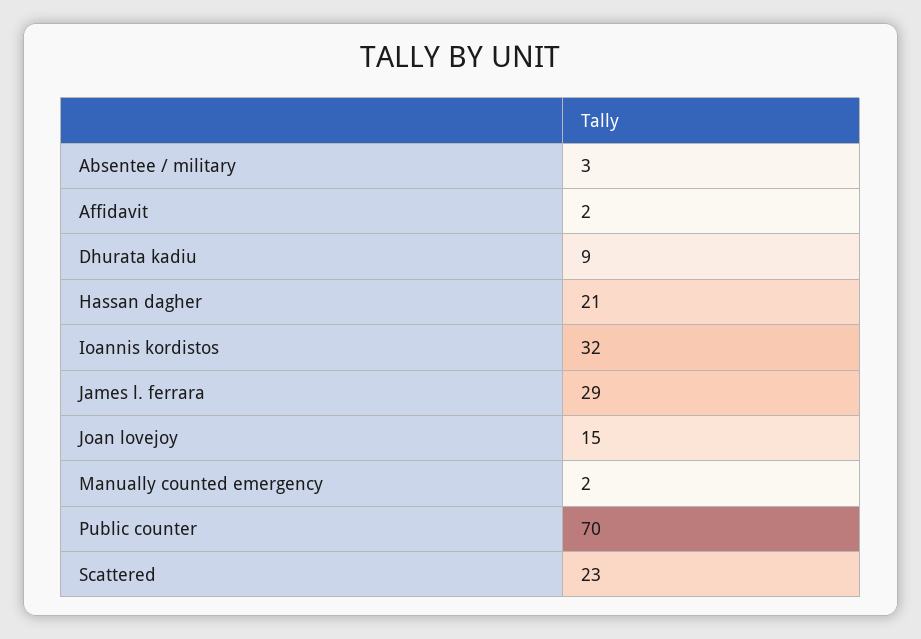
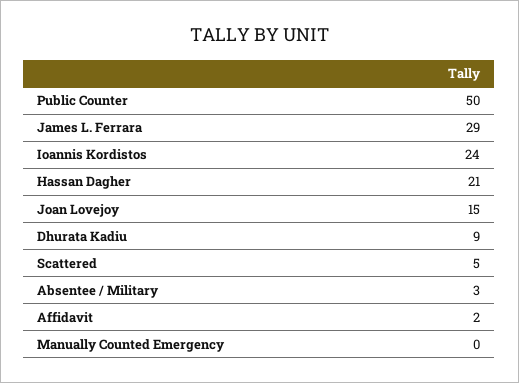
  {
    "Absentee / military": 3,
    "Affidavit": 2,
    "Dhurata kadiu": 9,
    "Hassan dagher": 21,
-   "Ioannis kordistos": 32,
+   "Ioannis kordistos": 24,
    "James l. ferrara": 29,
    "Joan lovejoy": 15,
-   "Manually counted emergency": 2,
+   "Manually counted emergency": 0,
-   "Public counter": 70,
+   "Public counter": 50,
-   "Scattered": 23
+   "Scattered": 5
  }

